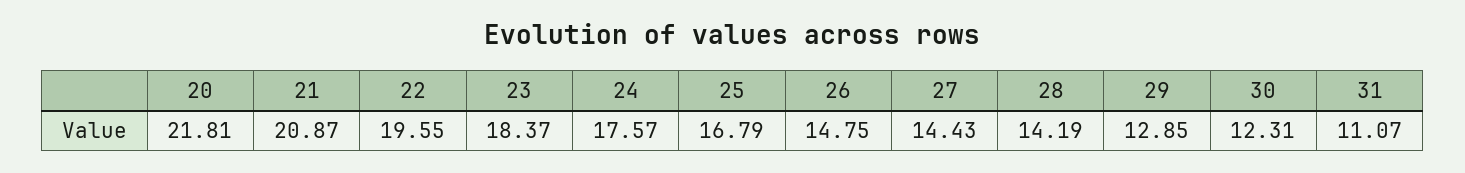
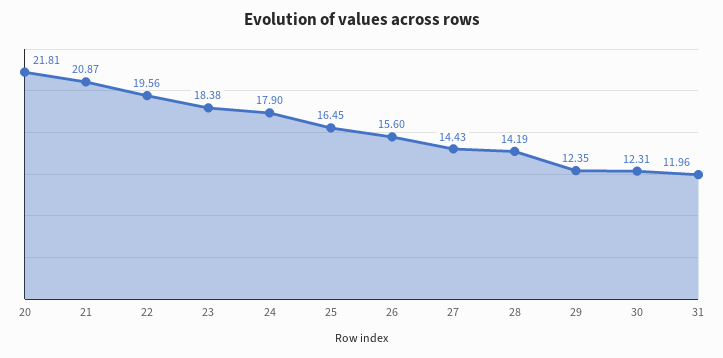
  {
    "20": 21.81,
    "21": 20.87,
-   "22": 19.55,
+   "22": 19.56,
-   "23": 18.37,
+   "23": 18.38,
-   "24": 17.57,
+   "24": 17.9,
-   "25": 16.79,
+   "25": 16.45,
-   "26": 14.75,
+   "26": 15.6,
    "27": 14.43,
    "28": 14.19,
-   "29": 12.85,
+   "29": 12.35,
    "30": 12.31,
-   "31": 11.07
+   "31": 11.96
  }

